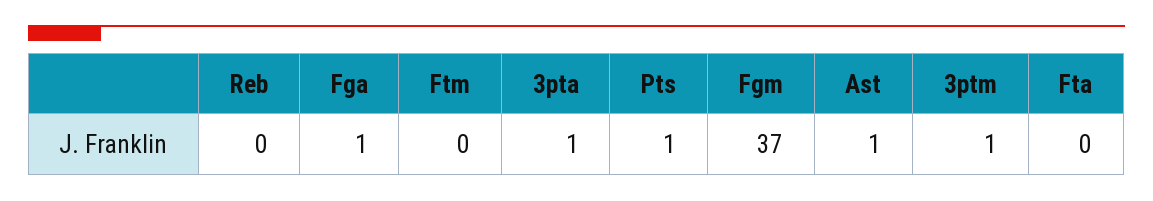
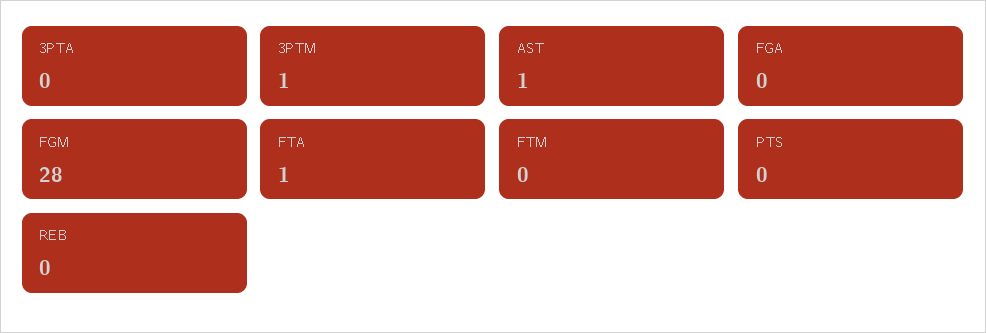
  {
    "Reb": 0,
-   "Fga": 1,
+   "Fga": 0,
    "Ftm": 0,
-   "3pta": 1,
+   "3pta": 0,
-   "Pts": 1,
+   "Pts": 0,
-   "Fgm": 37,
+   "Fgm": 28,
    "Ast": 1,
    "3ptm": 1,
-   "Fta": 0
+   "Fta": 1
  }

